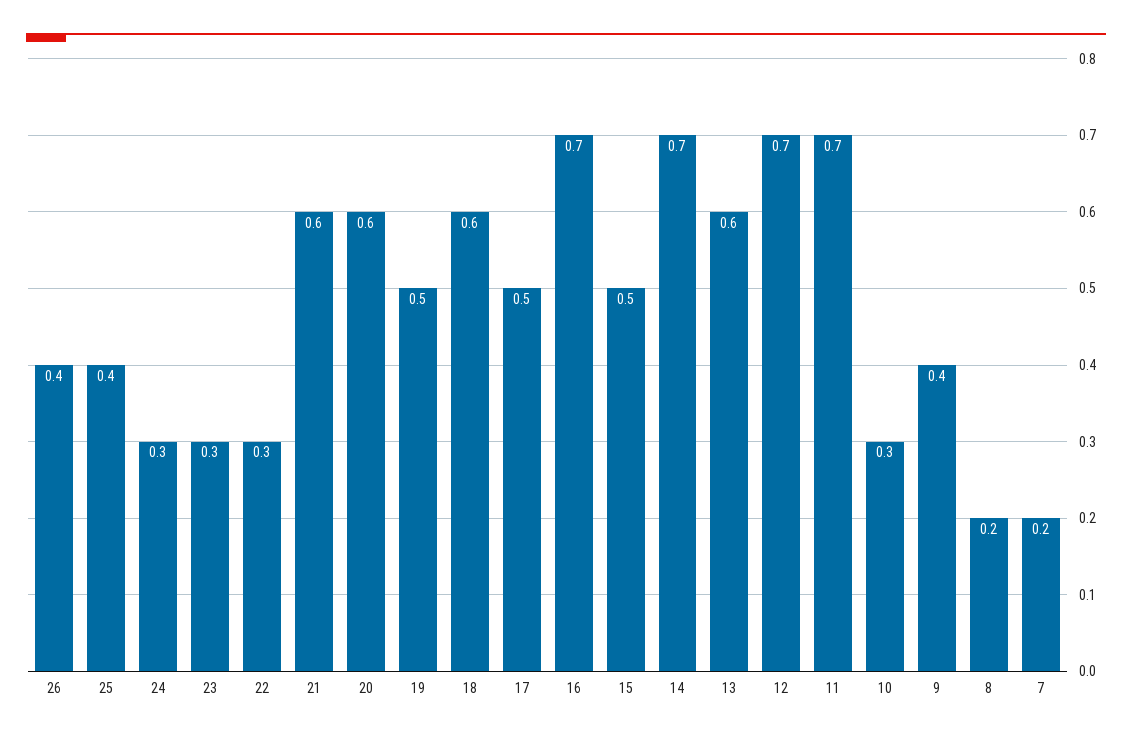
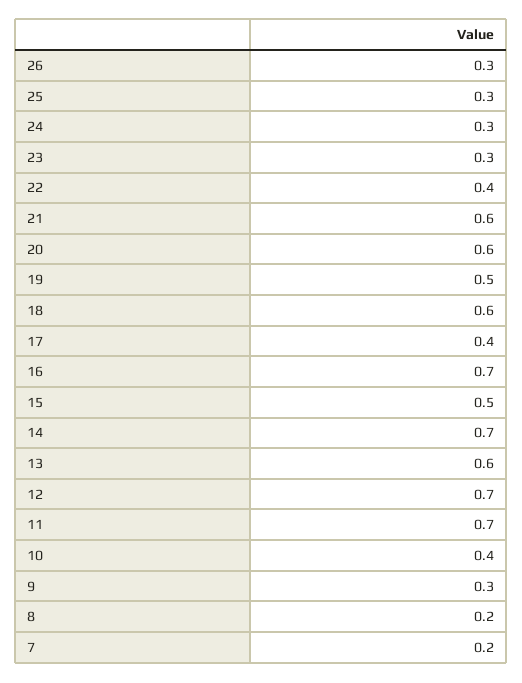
  {
-   "26": 0.4,
+   "26": 0.3,
-   "25": 0.4,
+   "25": 0.3,
    "24": 0.3,
    "23": 0.3,
-   "22": 0.3,
+   "22": 0.4,
    "21": 0.6,
    "20": 0.6,
    "19": 0.5,
    "18": 0.6,
-   "17": 0.5,
+   "17": 0.4,
    "16": 0.7,
    "15": 0.5,
    "14": 0.7,
    "13": 0.6,
    "12": 0.7,
    "11": 0.7,
-   "10": 0.3,
+   "10": 0.4,
-   "9": 0.4,
+   "9": 0.3,
    "8": 0.2,
    "7": 0.2
  }

